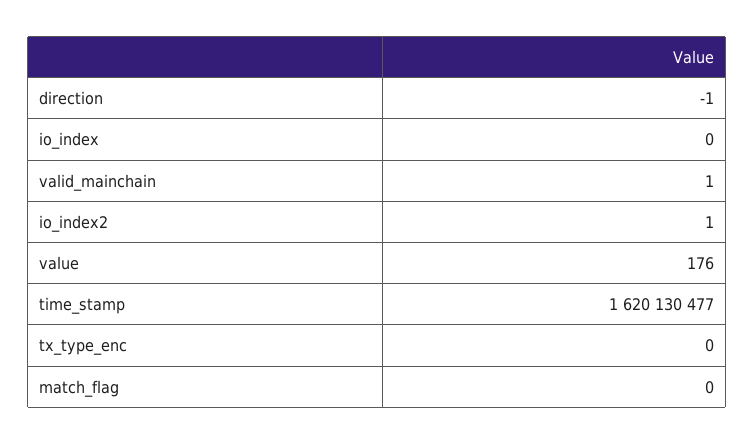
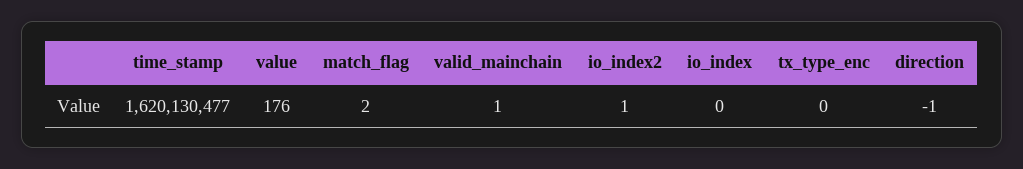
  {
    "direction": -1,
    "io_index": 0,
    "valid_mainchain": 1,
    "io_index2": 1,
    "value": 176,
    "time_stamp": 1620130477,
    "tx_type_enc": 0,
-   "match_flag": 0
+   "match_flag": 2
  }

